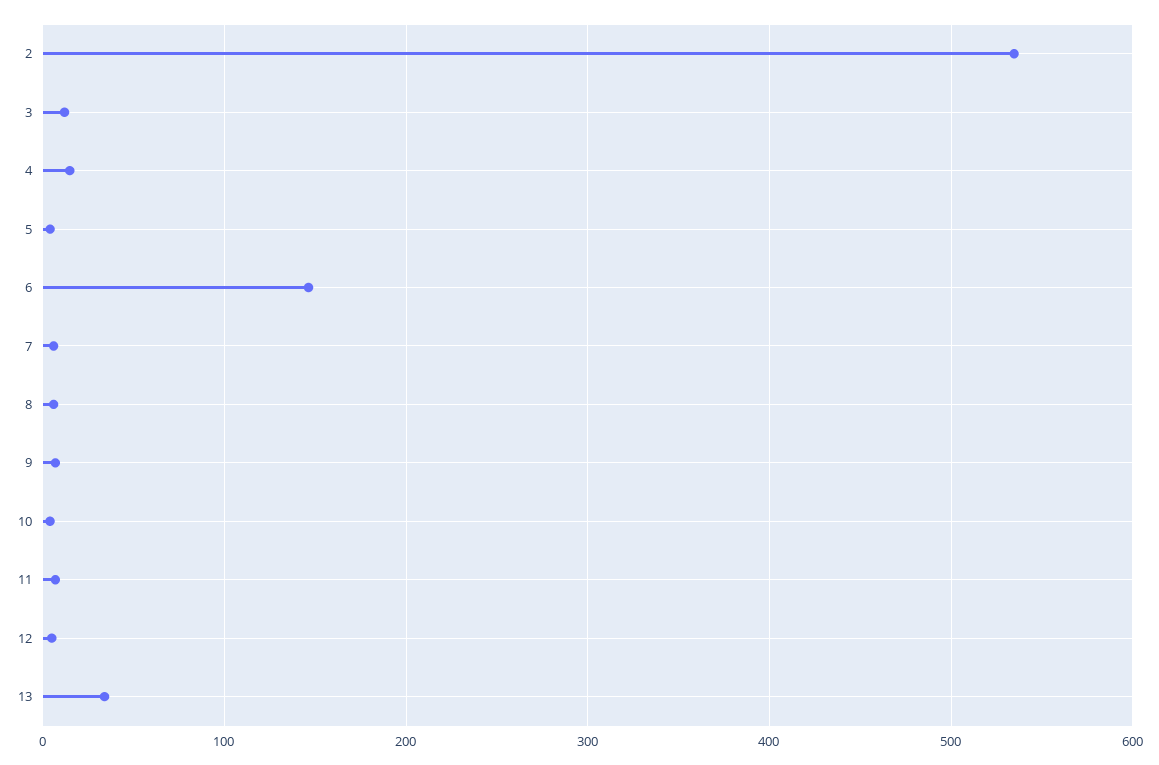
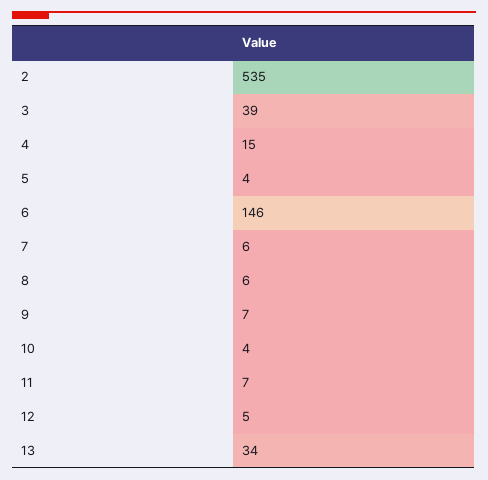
  {
    "2": 535,
-   "3": 10,
+   "3": 39,
    "4": 15,
    "5": 4,
    "6": 146,
    "7": 6,
    "8": 6,
    "9": 7,
    "10": 4,
    "11": 7,
    "12": 5,
    "13": 34
  }

